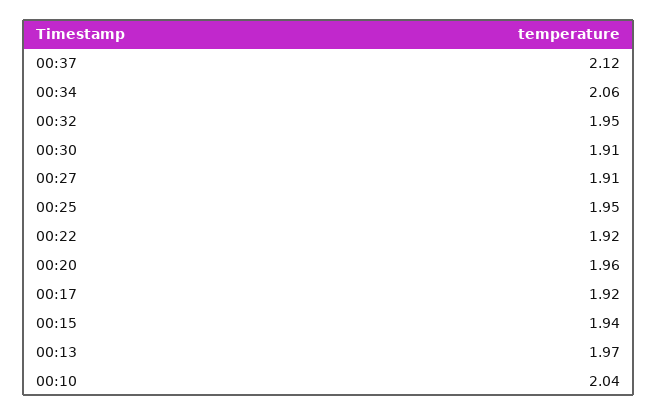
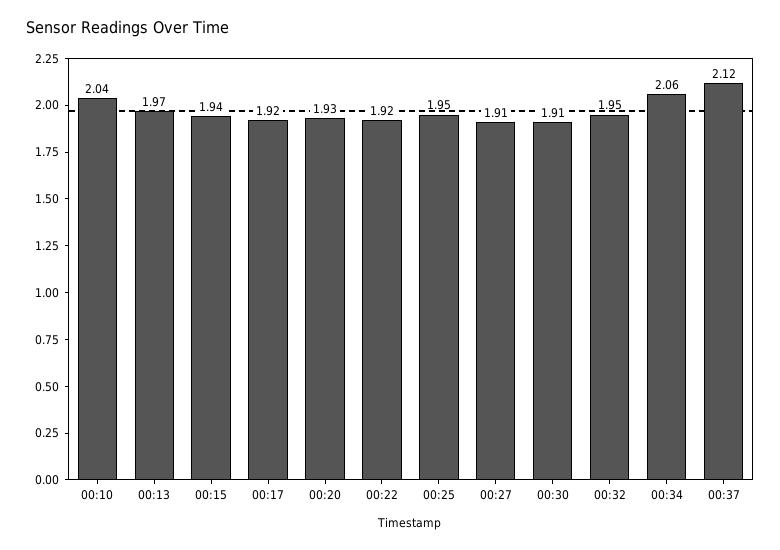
  {
    "00:37": 2.12,
    "00:34": 2.06,
    "00:32": 1.95,
    "00:30": 1.91,
    "00:27": 1.91,
    "00:25": 1.95,
    "00:22": 1.92,
-   "00:20": 1.96,
+   "00:20": 1.93,
    "00:17": 1.92,
    "00:15": 1.94,
    "00:13": 1.97,
    "00:10": 2.04
  }

